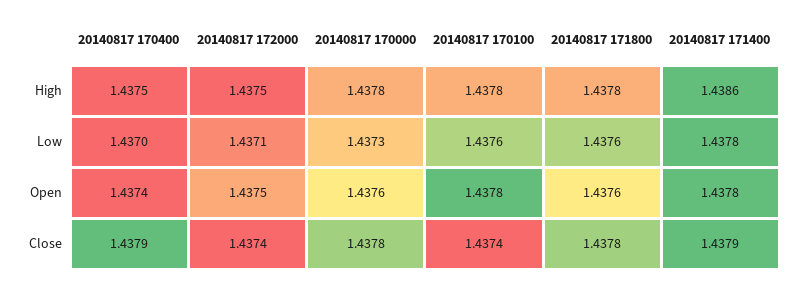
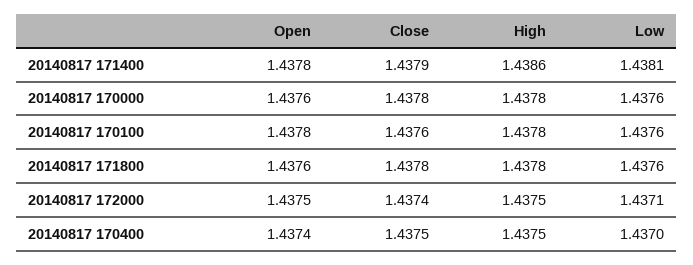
  {
    "20140817 170400": {
      "High": 1.4375,
      "Low": 1.437,
      "Open": 1.4374,
-     "Close": 1.4379
+     "Close": 1.4375
    },
    "20140817 172000": {
      "High": 1.4375,
      "Low": 1.4371,
      "Open": 1.4375,
      "Close": 1.4374
    },
    "20140817 170000": {
      "High": 1.4378,
-     "Low": 1.4373,
+     "Low": 1.4376,
      "Open": 1.4376,
      "Close": 1.4378
    },
    "20140817 170100": {
      "High": 1.4378,
      "Low": 1.4376,
      "Open": 1.4378,
-     "Close": 1.4374
+     "Close": 1.4376
    },
    "20140817 171800": {
      "High": 1.4378,
      "Low": 1.4376,
      "Open": 1.4376,
      "Close": 1.4378
    },
    "20140817 171400": {
      "High": 1.4386,
-     "Low": 1.4378,
+     "Low": 1.4381,
      "Open": 1.4378,
      "Close": 1.4379
    }
  }

